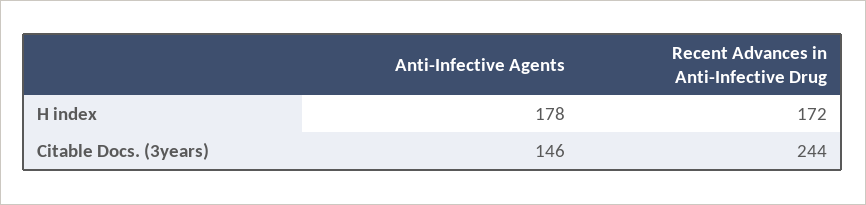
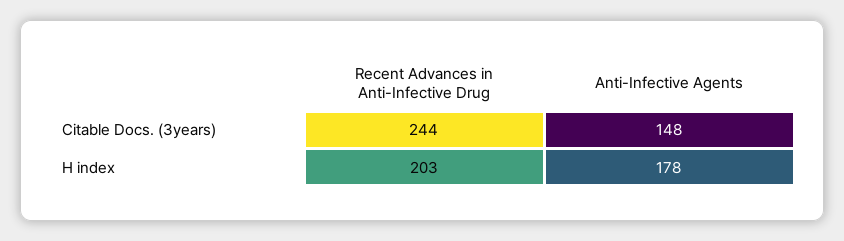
  {
    "Anti-Infective Agents": {
      "H index": 178,
-     "Citable Docs. (3years)": 146
+     "Citable Docs. (3years)": 148
    },
    "Recent Advances in Anti-Infective Drug": {
-     "H index": 172,
+     "H index": 203,
      "Citable Docs. (3years)": 244
    }
  }

